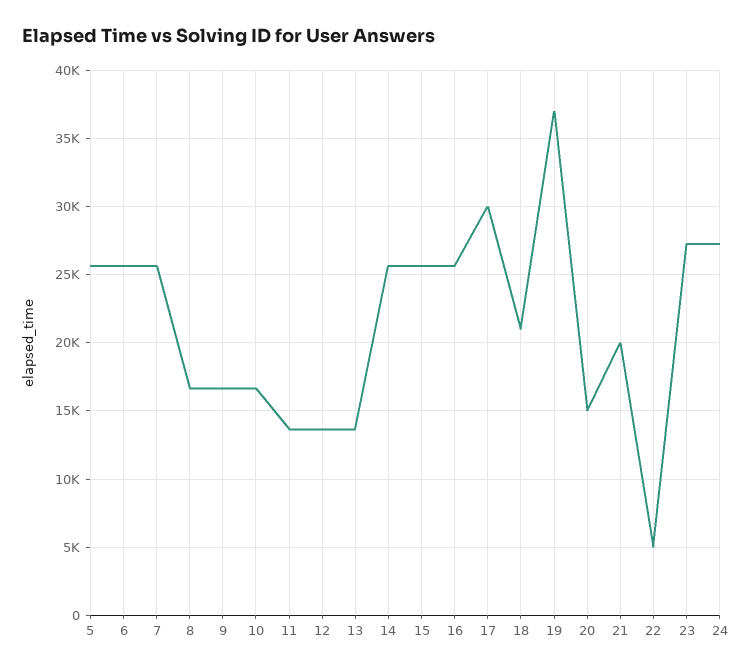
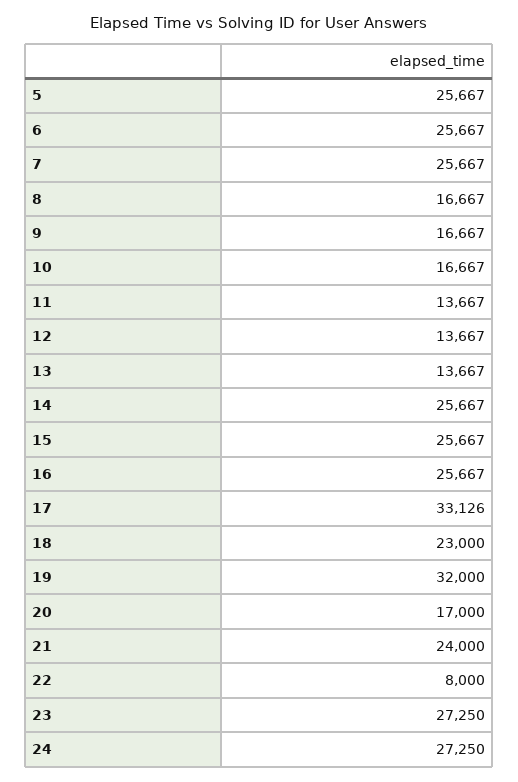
  {
    "5": 25667,
    "6": 25667,
    "7": 25667,
    "8": 16667,
    "9": 16667,
    "10": 16667,
    "11": 13667,
    "12": 13667,
    "13": 13667,
    "14": 25667,
    "15": 25667,
    "16": 25667,
-   "17": 30000,
+   "17": 33126,
-   "18": 21000,
+   "18": 23000,
-   "19": 37000,
+   "19": 32000,
-   "20": 15000,
+   "20": 17000,
-   "21": 20000,
+   "21": 24000,
-   "22": 5000,
+   "22": 8000,
    "23": 27250,
    "24": 27250
  }

